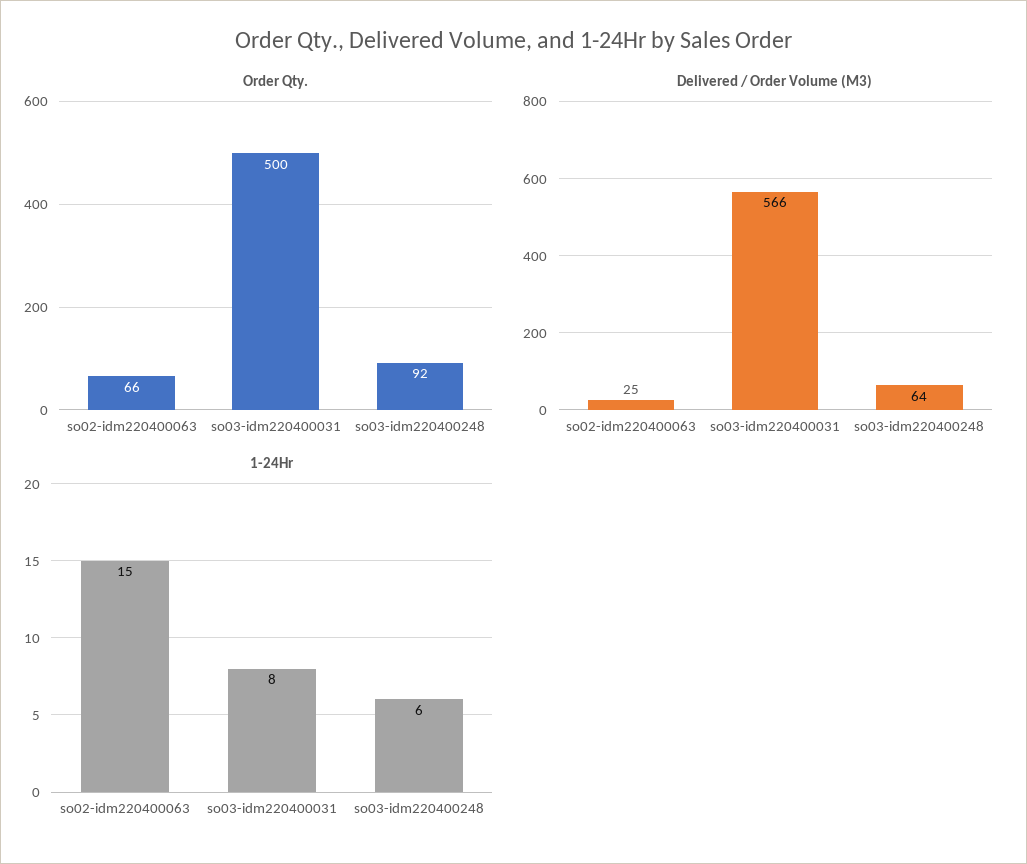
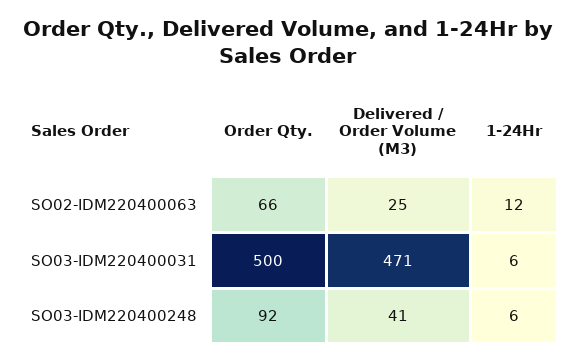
  {
    "Order Qty.": {
      "so02-idm220400063": 66,
      "so03-idm220400031": 500,
      "so03-idm220400248": 92
    },
    "Delivered / Order Volume (M3)": {
      "so02-idm220400063": 25,
-     "so03-idm220400031": 566,
+     "so03-idm220400031": 471,
-     "so03-idm220400248": 64
+     "so03-idm220400248": 41
    },
    "1-24Hr": {
-     "so02-idm220400063": 15,
+     "so02-idm220400063": 12,
-     "so03-idm220400031": 8,
+     "so03-idm220400031": 6,
      "so03-idm220400248": 6
    }
  }

